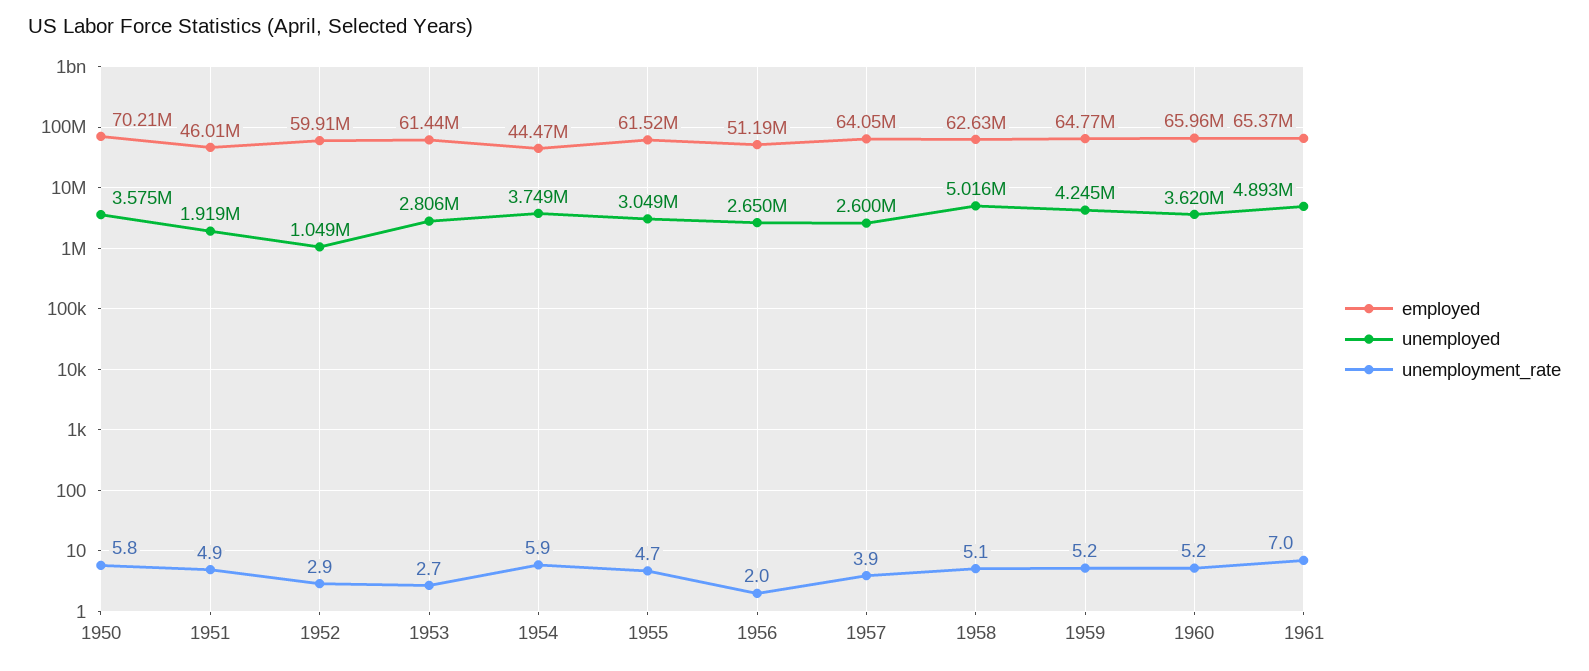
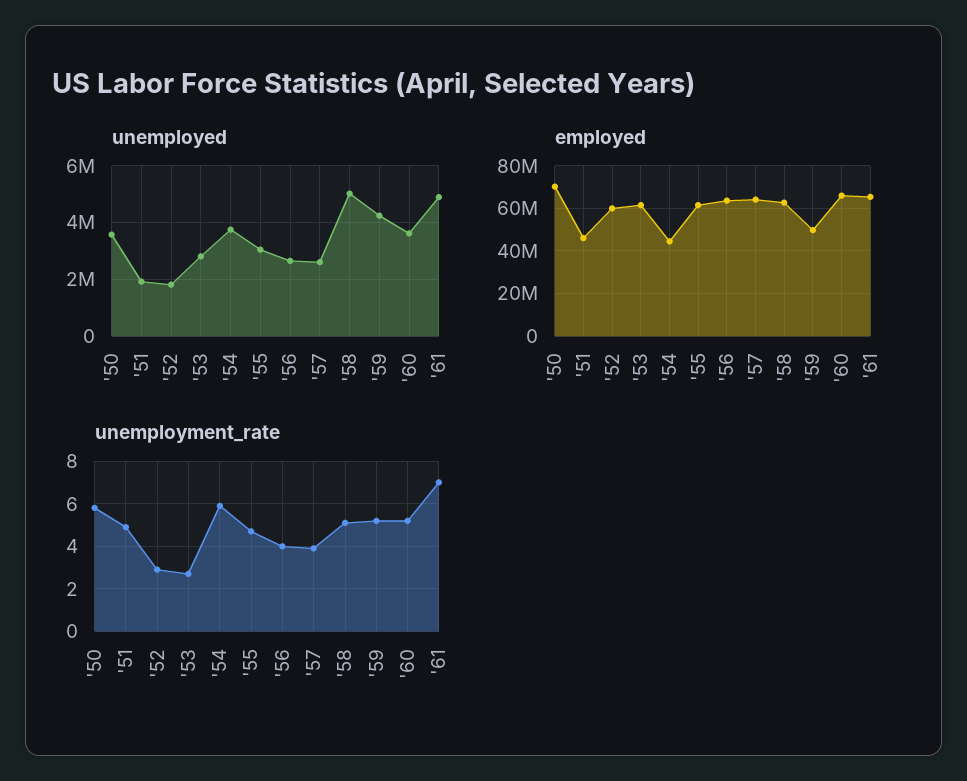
  {
    "employed": {
      "1950": 70210000,
      "1951": 46010000,
      "1952": 59910000,
      "1953": 61440000,
      "1954": 44470000,
      "1955": 61520000,
-     "1956": 51190000,
+     "1956": 65000000,
      "1957": 64050000,
      "1958": 62630000,
-     "1959": 64770000,
+     "1959": 50000000,
      "1960": 65960000,
      "1961": 65370000
    },
    "unemployed": {
      "1950": 3575000,
      "1951": 1919000,
-     "1952": 1049000,
+     "1952": 1750000,
      "1953": 2806000,
      "1954": 3749000,
      "1955": 3049000,
      "1956": 2650000,
      "1957": 2600000,
      "1958": 5016000,
      "1959": 4245000,
      "1960": 3620000,
      "1961": 4893000
    },
    "unemployment_rate": {
      "1950": 5.8,
      "1951": 4.9,
      "1952": 2.9,
      "1953": 2.7,
      "1954": 5.9,
      "1955": 4.7,
-     "1956": 2,
+     "1956": 4,
      "1957": 3.9,
      "1958": 5.1,
      "1959": 5.2,
      "1960": 5.2,
      "1961": 7
    }
  }

